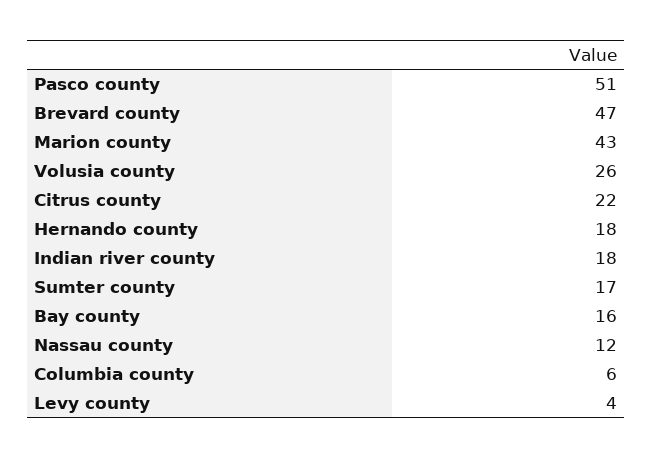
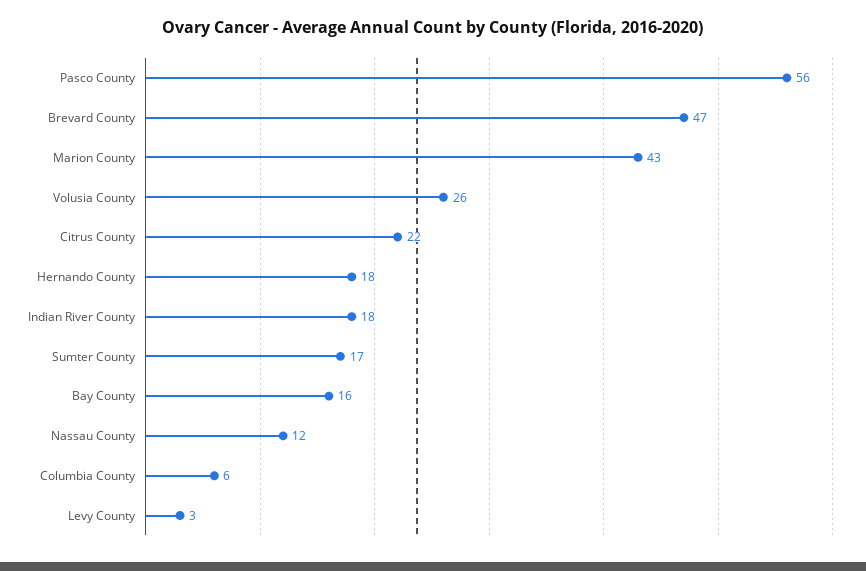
  {
-   "Pasco county": 51,
+   "Pasco county": 56,
    "Brevard county": 47,
    "Marion county": 43,
    "Volusia county": 26,
    "Citrus county": 22,
    "Hernando county": 18,
    "Indian river county": 18,
    "Sumter county": 17,
    "Bay county": 16,
    "Nassau county": 12,
    "Columbia county": 6,
-   "Levy county": 4
+   "Levy county": 3
  }

